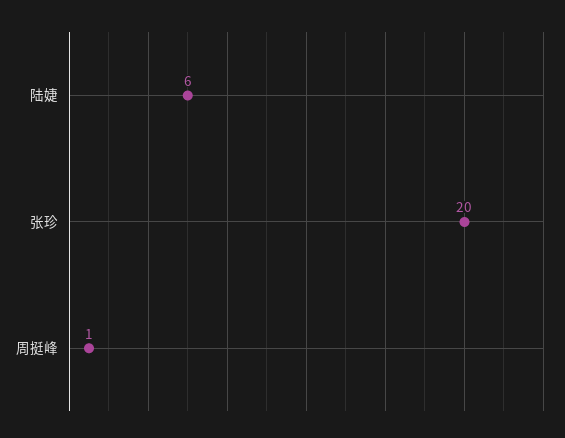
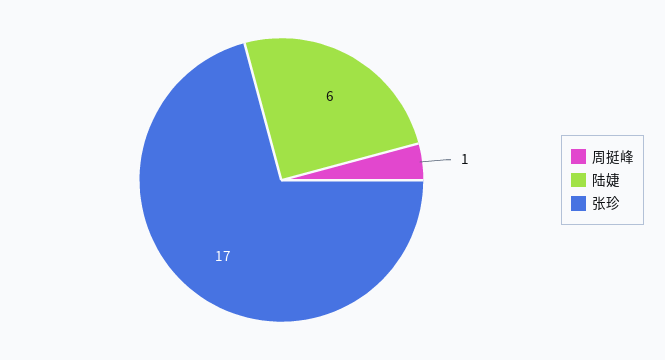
  {
    "陆婕": 6,
-   "张珍": 20,
+   "张珍": 17,
    "周挺峰": 1
  }

